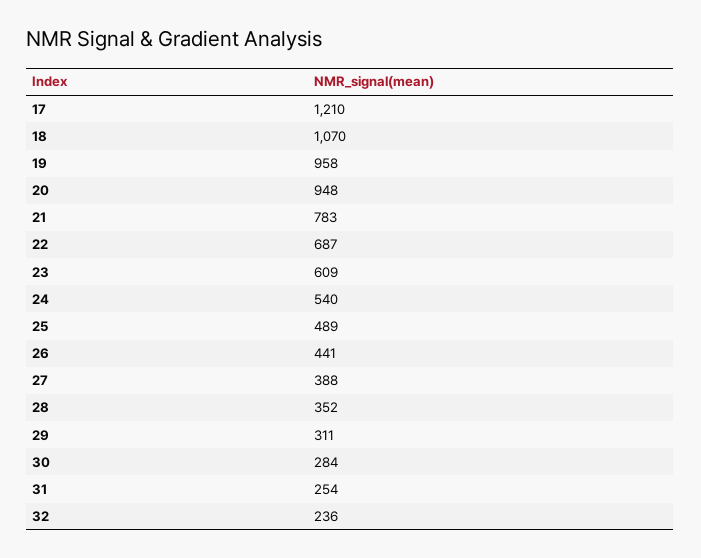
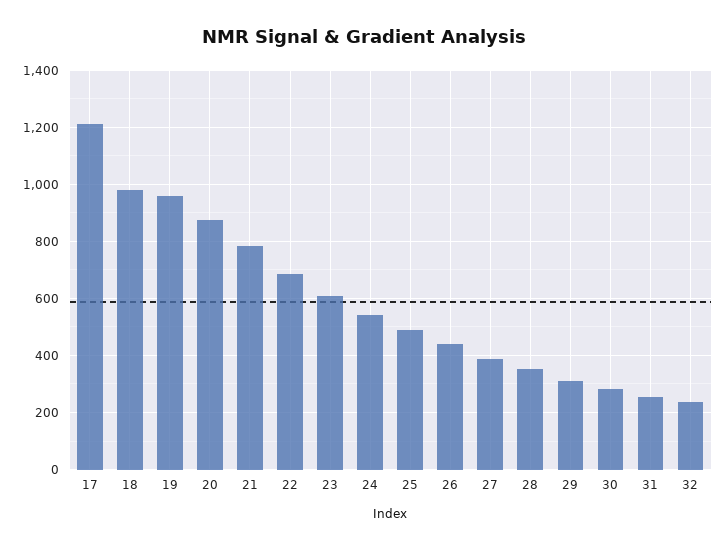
  {
    "17": 1210,
-   "18": 1070,
+   "18": 975,
    "19": 958,
-   "20": 948,
+   "20": 875,
    "21": 783,
    "22": 687,
    "23": 609,
    "24": 540,
    "25": 489,
    "26": 441,
    "27": 388,
    "28": 352,
    "29": 311,
    "30": 284,
    "31": 254,
    "32": 236
  }

